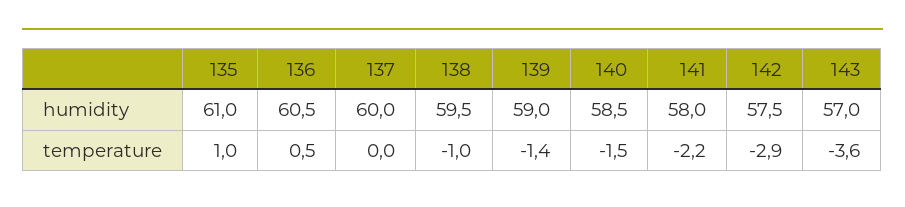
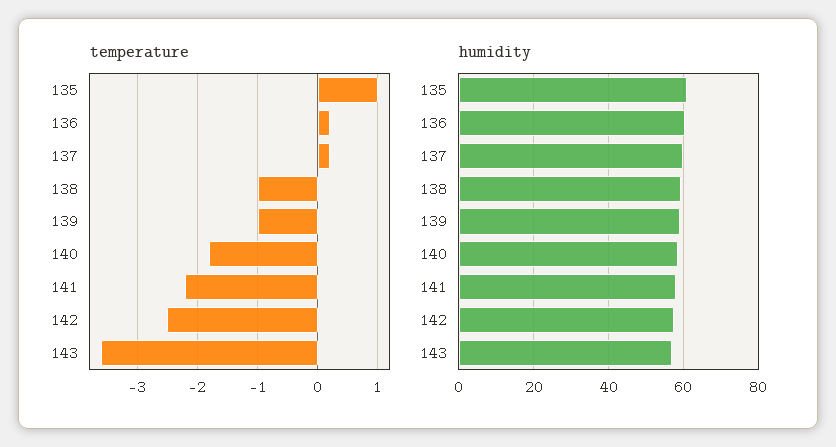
  {
    "humidity": {
      "135": 61,
      "136": 60.5,
      "137": 60,
      "138": 59.5,
      "139": 59,
      "140": 58.5,
      "141": 58,
      "142": 57.5,
      "143": 57
    },
    "temperature": {
      "135": 1,
-     "136": 0.5,
+     "136": 0.2,
-     "137": 0,
+     "137": 0.2,
      "138": -1,
-     "139": -1.4,
+     "139": -1,
-     "140": -1.5,
+     "140": -1.8,
      "141": -2.2,
-     "142": -2.9,
+     "142": -2.5,
      "143": -3.6
    }
  }

